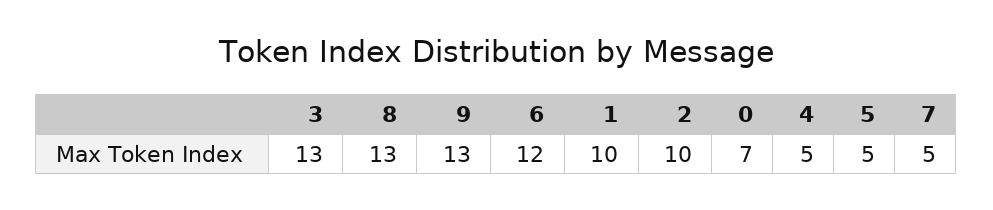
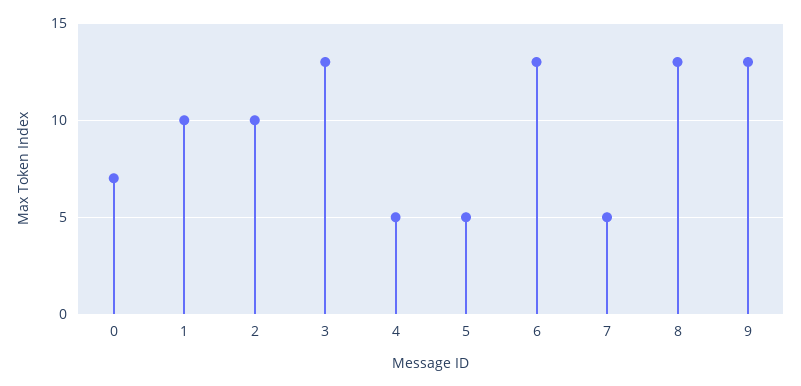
  {
    "3": 13,
    "8": 13,
    "9": 13,
-   "6": 12,
+   "6": 13,
    "1": 10,
    "2": 10,
    "0": 7,
    "4": 5,
    "5": 5,
    "7": 5
  }

